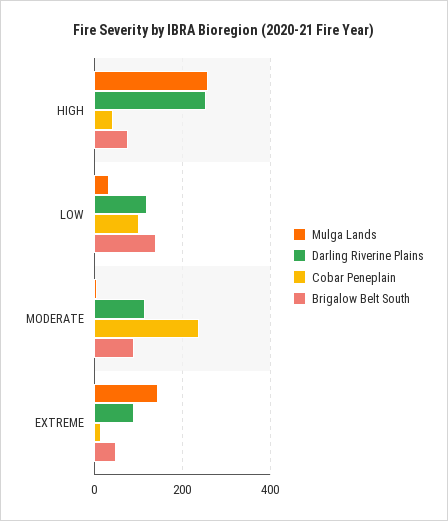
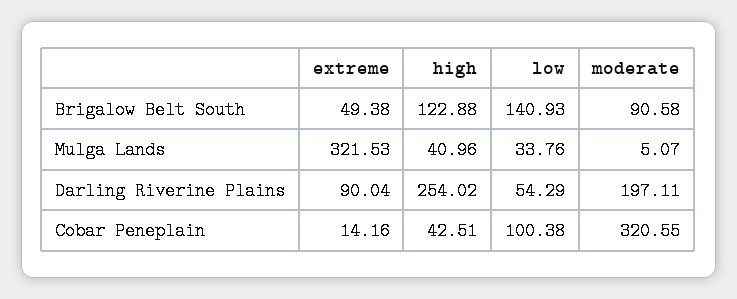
  {
    "Mulga Lands": {
-     "HIGH": 260,
+     "HIGH": 40.96,
      "LOW": 33.76,
      "MODERATE": 5.07,
-     "EXTREME": 140
+     "EXTREME": 321.53
    },
    "Darling Riverine Plains": {
      "HIGH": 254.02,
-     "LOW": 120,
+     "LOW": 54.29,
-     "MODERATE": 120,
+     "MODERATE": 197.11,
      "EXTREME": 90.04
    },
    "Cobar Peneplain": {
      "HIGH": 42.51,
      "LOW": 100.38,
-     "MODERATE": 240,
+     "MODERATE": 320.55,
      "EXTREME": 14.16
    },
    "Brigalow Belt South": {
-     "HIGH": 80,
+     "HIGH": 122.88,
      "LOW": 140.93,
      "MODERATE": 90.58,
      "EXTREME": 49.38
    }
  }

